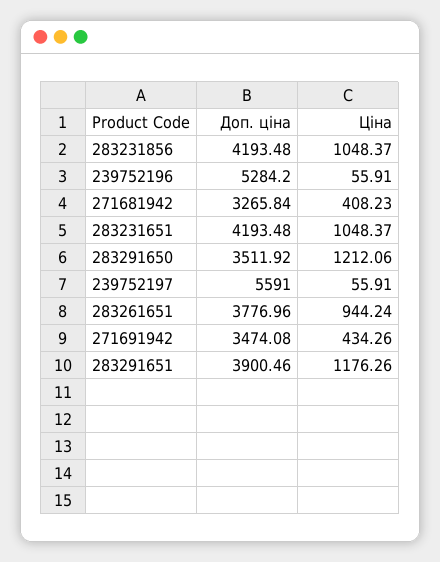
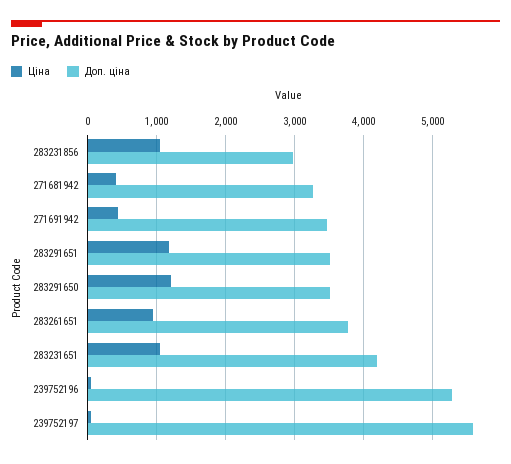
  {
    "Доп. ціна": {
-     "283231856": 4193.48,
+     "283231856": 3000,
      "239752196": 5284.2,
      "271681942": 3265.84,
      "283231651": 4193.48,
      "283291650": 3511.92,
      "239752197": 5591,
      "283261651": 3776.96,
      "271691942": 3474.08,
-     "283291651": 3900.46
+     "283291651": 3500
    },
    "Ціна": {
      "283231856": 1048.37,
      "239752196": 55.91,
      "271681942": 408.23,
      "283231651": 1048.37,
      "283291650": 1212.06,
      "239752197": 55.91,
      "283261651": 944.24,
      "271691942": 434.26,
      "283291651": 1176.26
    }
  }

